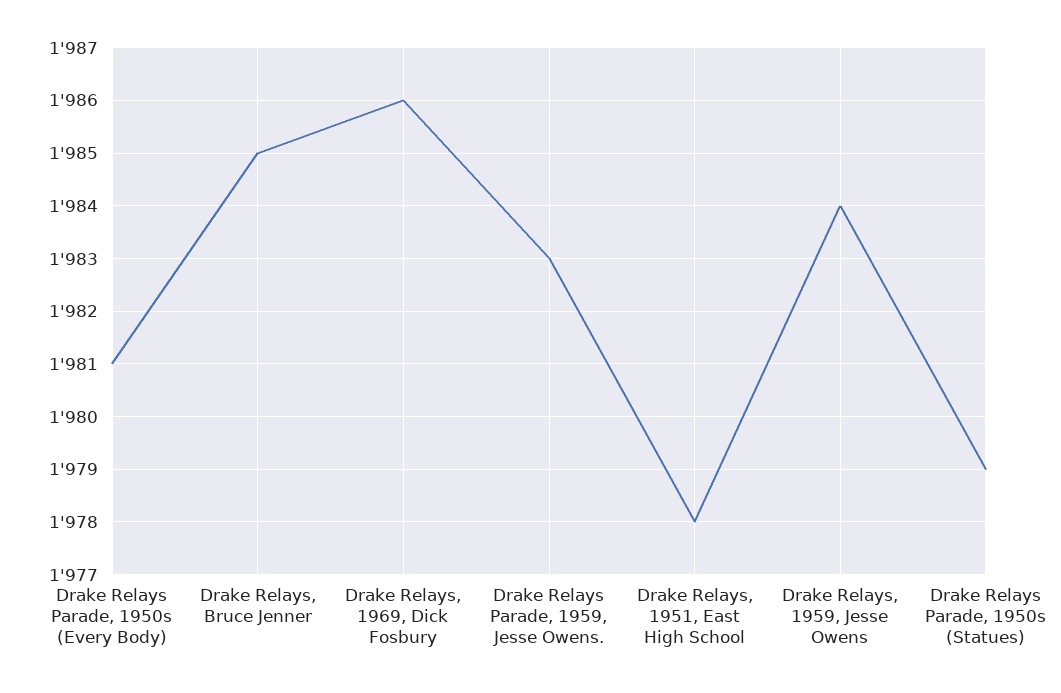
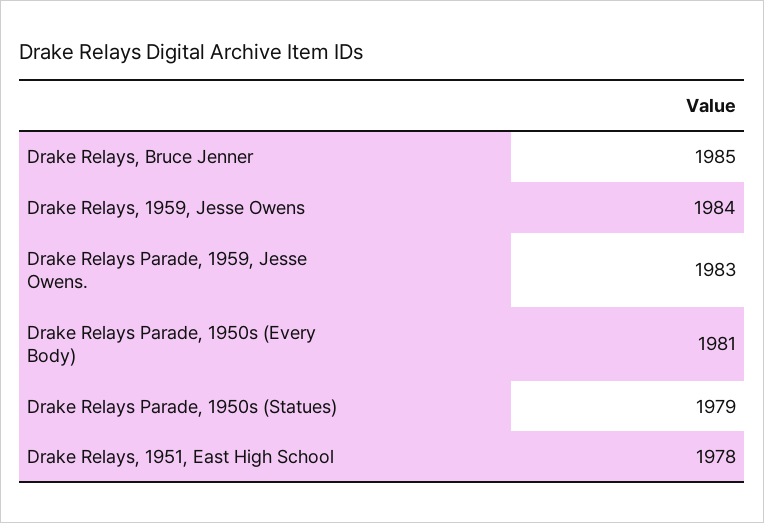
  {
    "Drake Relays Parade, 1950s (Every Body)": 1981,
    "Drake Relays, Bruce Jenner": 1985,
-   "Drake Relays, 1969, Dick Fosbury": 1986,
    "Drake Relays Parade, 1959, Jesse Owens.": 1983,
    "Drake Relays, 1951, East High School": 1978,
    "Drake Relays, 1959, Jesse Owens": 1984,
    "Drake Relays Parade, 1950s (Statues)": 1979
  }

